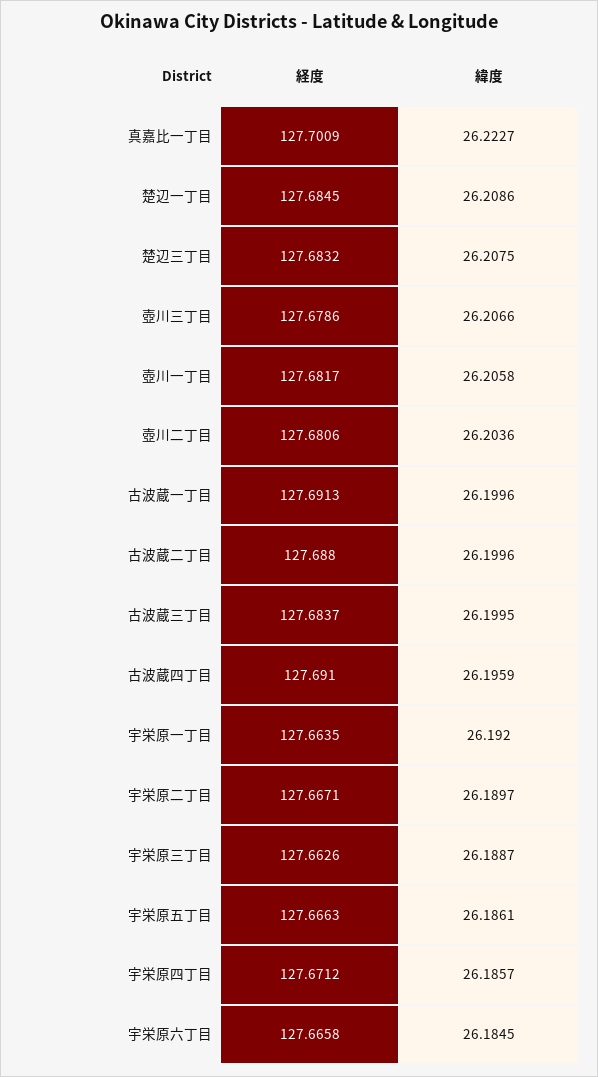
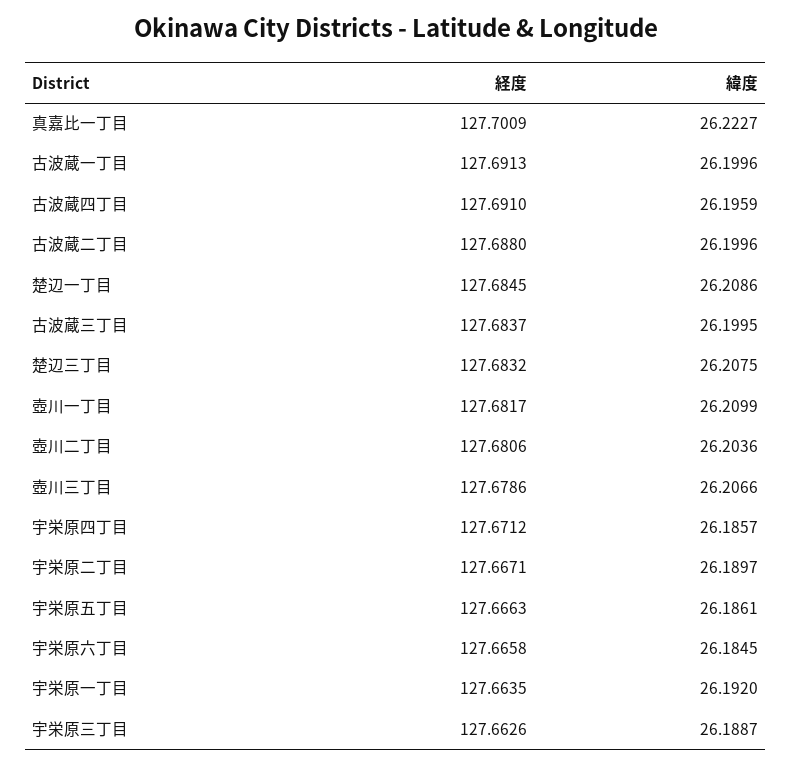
  {
    "経度": {
      "真嘉比一丁目": 127.7009,
      "楚辺一丁目": 127.6845,
      "楚辺三丁目": 127.6832,
      "壺川三丁目": 127.6786,
      "壺川一丁目": 127.6817,
      "壺川二丁目": 127.6806,
      "古波蔵一丁目": 127.6913,
      "古波蔵二丁目": 127.688,
      "古波蔵三丁目": 127.6837,
      "古波蔵四丁目": 127.691,
      "宇栄原一丁目": 127.6635,
      "宇栄原二丁目": 127.6671,
      "宇栄原三丁目": 127.6626,
      "宇栄原五丁目": 127.6663,
      "宇栄原四丁目": 127.6712,
      "宇栄原六丁目": 127.6658
    },
    "緯度": {
      "真嘉比一丁目": 26.2227,
      "楚辺一丁目": 26.2086,
      "楚辺三丁目": 26.2075,
      "壺川三丁目": 26.2066,
-     "壺川一丁目": 26.2058,
+     "壺川一丁目": 26.2099,
      "壺川二丁目": 26.2036,
      "古波蔵一丁目": 26.1996,
      "古波蔵二丁目": 26.1996,
      "古波蔵三丁目": 26.1995,
      "古波蔵四丁目": 26.1959,
      "宇栄原一丁目": 26.192,
      "宇栄原二丁目": 26.1897,
      "宇栄原三丁目": 26.1887,
      "宇栄原五丁目": 26.1861,
      "宇栄原四丁目": 26.1857,
      "宇栄原六丁目": 26.1845
    }
  }

